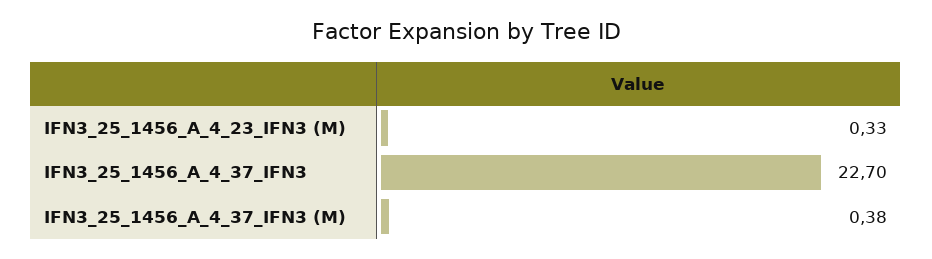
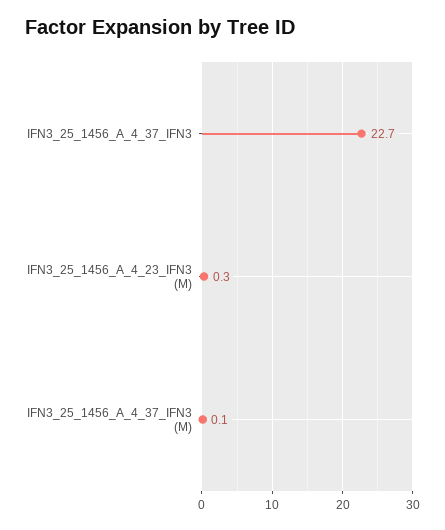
  {
    "IFN3_25_1456_A_4_23_IFN3 (M)": 0.33,
    "IFN3_25_1456_A_4_37_IFN3": 22.7,
-   "IFN3_25_1456_A_4_37_IFN3 (M)": 0.38
+   "IFN3_25_1456_A_4_37_IFN3 (M)": 0.1
  }

